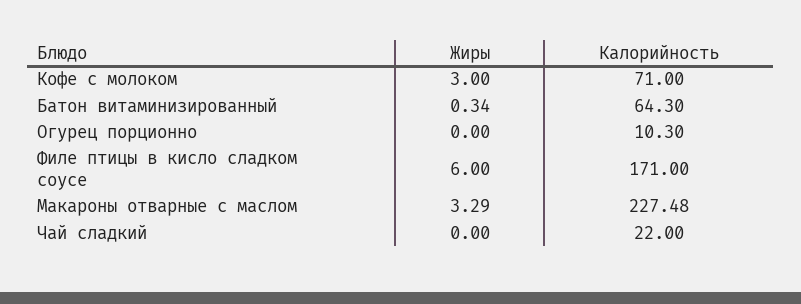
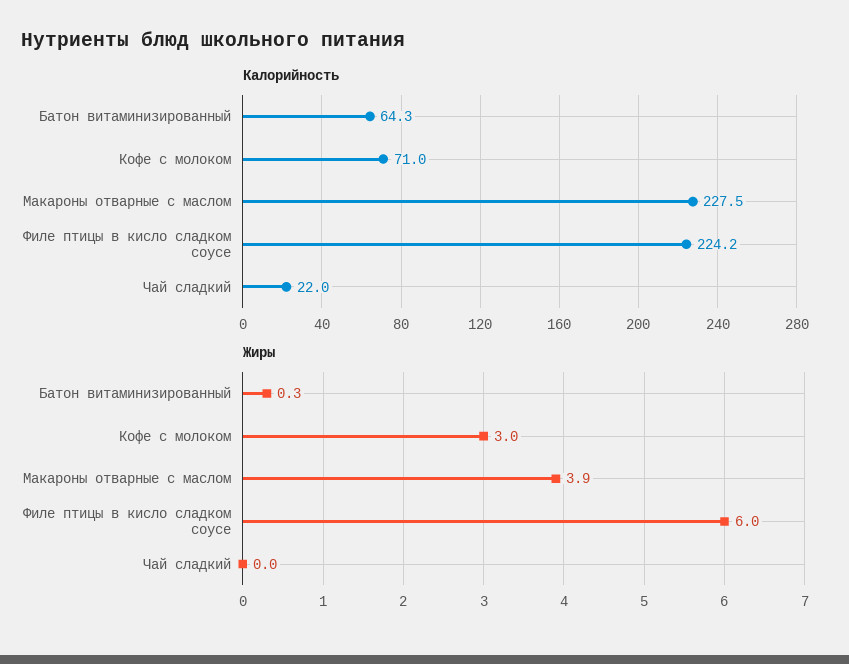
  {
    "Жиры": {
      "Кофе с молоком": 3,
      "Батон витаминизированный": 0.34,
-     "Огурец порционно": 0,
      "Филе птицы в кисло сладком соусе": 6,
-     "Макароны отварные с маслом": 3.29,
+     "Макароны отварные с маслом": 3.9,
      "Чай сладкий": 0
    },
    "Калорийность": {
      "Кофе с молоком": 71,
      "Батон витаминизированный": 64.3,
-     "Огурец порционно": 10.3,
-     "Филе птицы в кисло сладком соусе": 171,
+     "Филе птицы в кисло сладком соусе": 224.2,
      "Макароны отварные с маслом": 227.48,
      "Чай сладкий": 22
    }
  }

